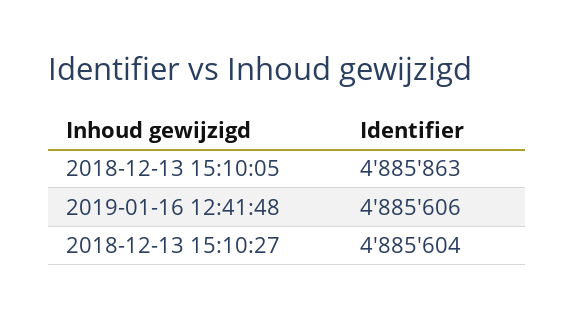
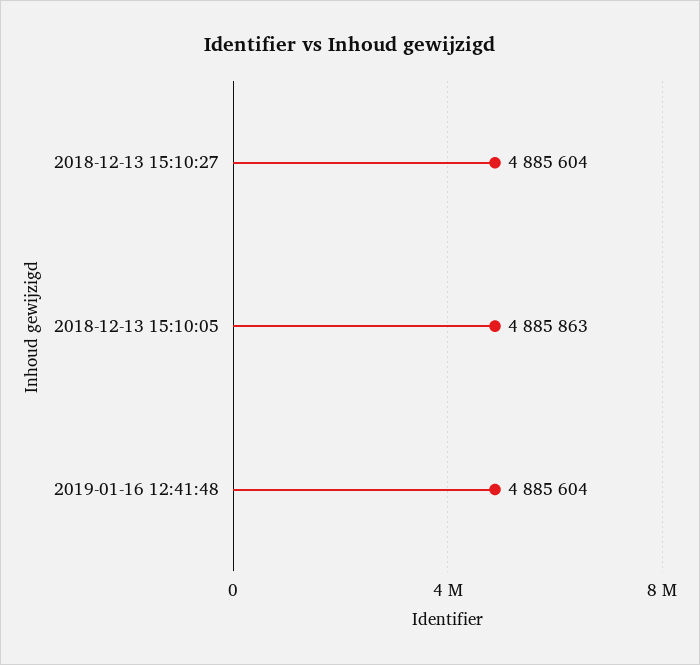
  {
    "2018-12-13 15:10:05": 4885863,
-   "2019-01-16 12:41:48": 4885606,
+   "2019-01-16 12:41:48": 4885604,
    "2018-12-13 15:10:27": 4885604
  }

